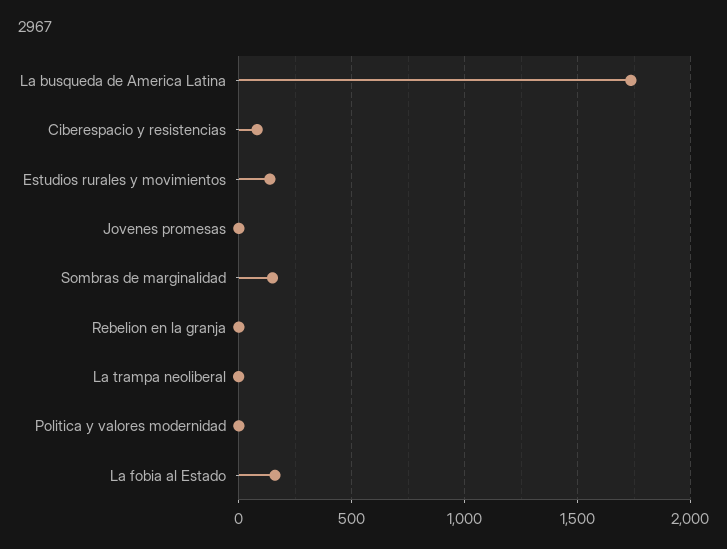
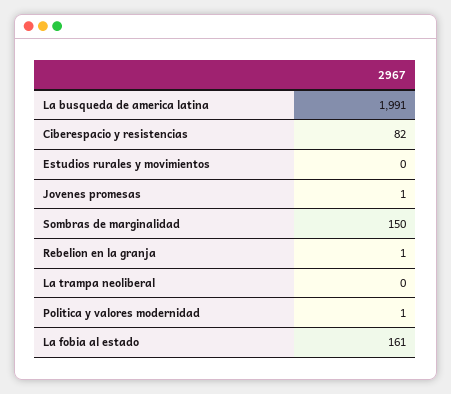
  {
-   "La busqueda de America Latina": 1750,
+   "La busqueda de America Latina": 1991,
    "Ciberespacio y resistencias": 82,
-   "Estudios rurales y movimientos": 150,
+   "Estudios rurales y movimientos": 0,
    "Jovenes promesas": 1,
    "Sombras de marginalidad": 150,
    "Rebelion en la granja": 1,
    "La trampa neoliberal": 0,
    "Politica y valores modernidad": 1,
    "La fobia al Estado": 161
  }

